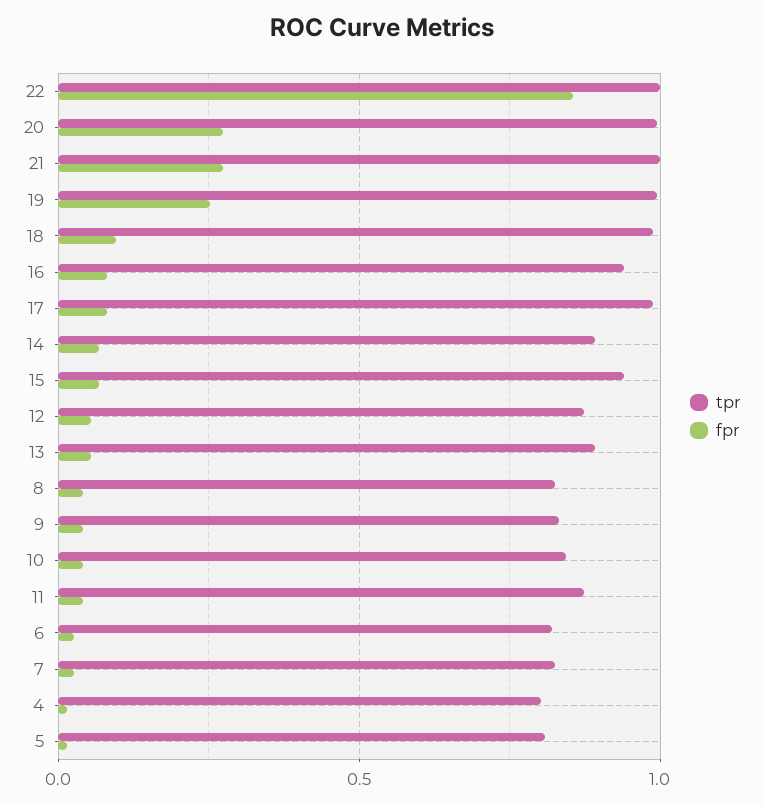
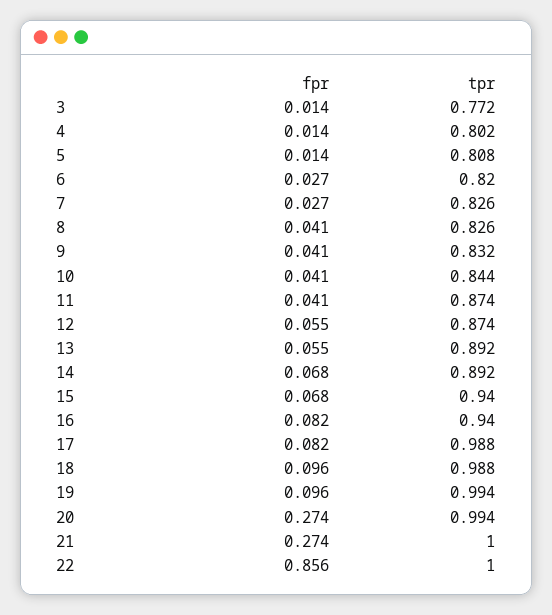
  {
    "tpr": {
      "22": 1,
      "20": 0.994,
      "21": 1,
      "19": 0.994,
      "18": 0.988,
      "16": 0.94,
      "17": 0.988,
      "14": 0.892,
      "15": 0.94,
      "12": 0.874,
      "13": 0.892,
      "8": 0.826,
      "9": 0.832,
      "10": 0.844,
      "11": 0.874,
      "6": 0.82,
      "7": 0.826,
      "4": 0.802,
-     "5": 0.808
+     "5": 0.808,
+     "3": 0.772
    },
    "fpr": {
      "22": 0.856,
      "20": 0.274,
      "21": 0.274,
-     "19": 0.25,
+     "19": 0.096,
      "18": 0.096,
      "16": 0.082,
      "17": 0.082,
      "14": 0.068,
      "15": 0.068,
      "12": 0.055,
      "13": 0.055,
      "8": 0.041,
      "9": 0.041,
      "10": 0.041,
      "11": 0.041,
      "6": 0.027,
      "7": 0.027,
      "4": 0.014,
-     "5": 0.014
+     "5": 0.014,
+     "3": 0.014
    }
  }

